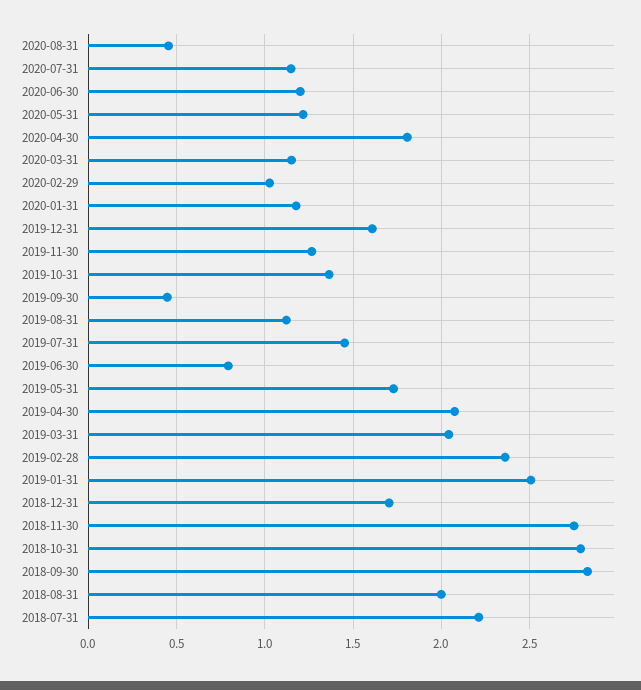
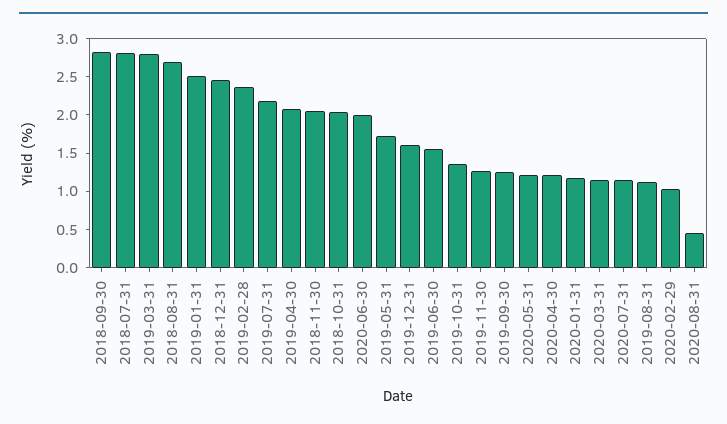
  {
    "2020-08-31": 0.45,
    "2020-07-31": 1.15,
-   "2020-06-30": 1.2,
+   "2020-06-30": 2,
    "2020-05-31": 1.2,
-   "2020-04-30": 1.8,
+   "2020-04-30": 1.25,
    "2020-03-31": 1.15,
    "2020-02-29": 1.05,
    "2020-01-31": 1.2,
    "2019-12-31": 1.6,
    "2019-11-30": 1.25,
    "2019-10-31": 1.35,
-   "2019-09-30": 0.45,
+   "2019-09-30": 1.25,
    "2019-08-31": 1.1,
-   "2019-07-31": 1.45,
+   "2019-07-31": 2.25,
-   "2019-06-30": 0.8,
+   "2019-06-30": 1.5,
    "2019-05-31": 1.75,
    "2019-04-30": 2.1,
-   "2019-03-31": 2.05,
+   "2019-03-31": 2.75,
    "2019-02-28": 2.35,
    "2019-01-31": 2.5,
-   "2018-12-31": 1.7,
+   "2018-12-31": 2.5,
-   "2018-11-30": 2.75,
+   "2018-11-30": 2,
-   "2018-10-31": 2.8,
+   "2018-10-31": 2,
    "2018-09-30": 2.85,
-   "2018-08-31": 2,
+   "2018-08-31": 2.75,
-   "2018-07-31": 2.2
+   "2018-07-31": 2.75
  }

